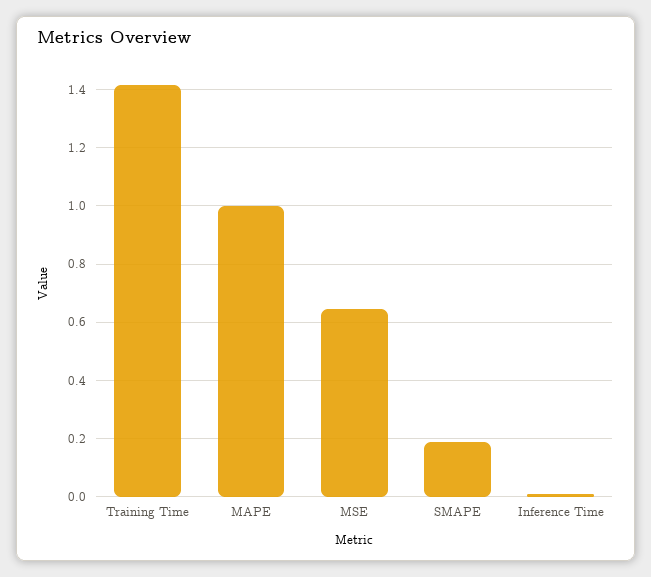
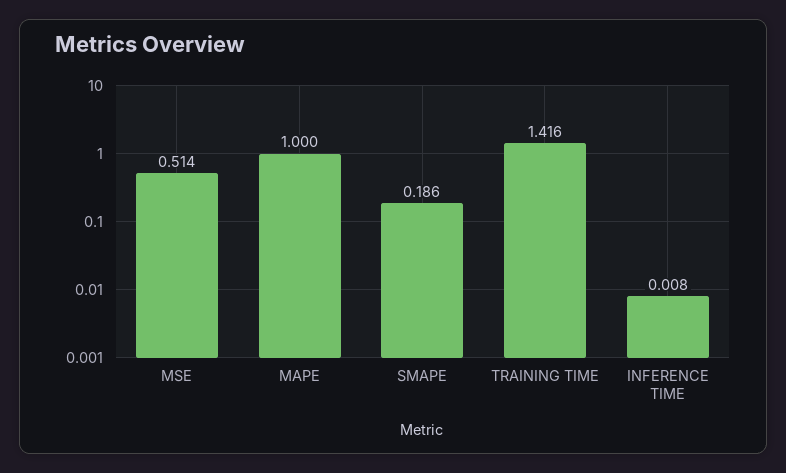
  {
    "Training Time": 1.416,
    "MAPE": 1,
-   "MSE": 0.65,
+   "MSE": 0.514,
    "SMAPE": 0.186,
    "Inference Time": 0.008
  }

